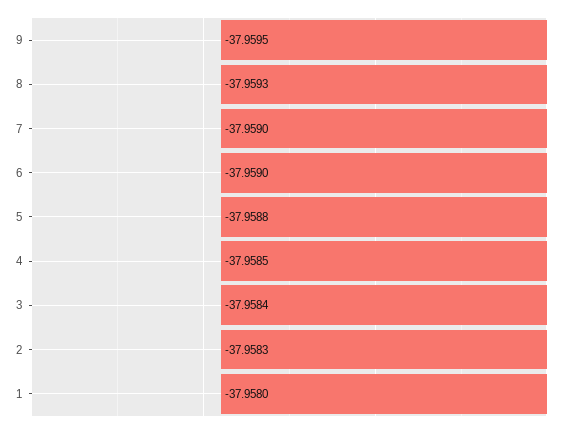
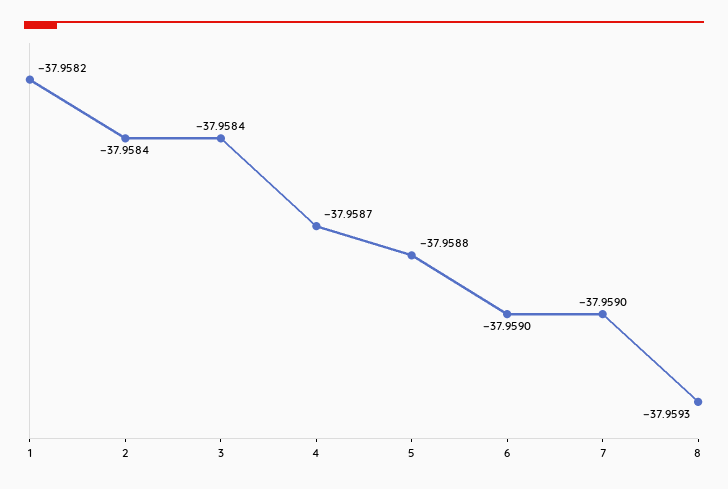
  {
-   "9": -37.9595,
    "8": -37.9593,
    "7": -37.959,
    "6": -37.959,
    "5": -37.9588,
-   "4": -37.9585,
+   "4": -37.9587,
    "3": -37.9584,
-   "2": -37.9583,
+   "2": -37.9584,
-   "1": -37.958
+   "1": -37.9582
  }

